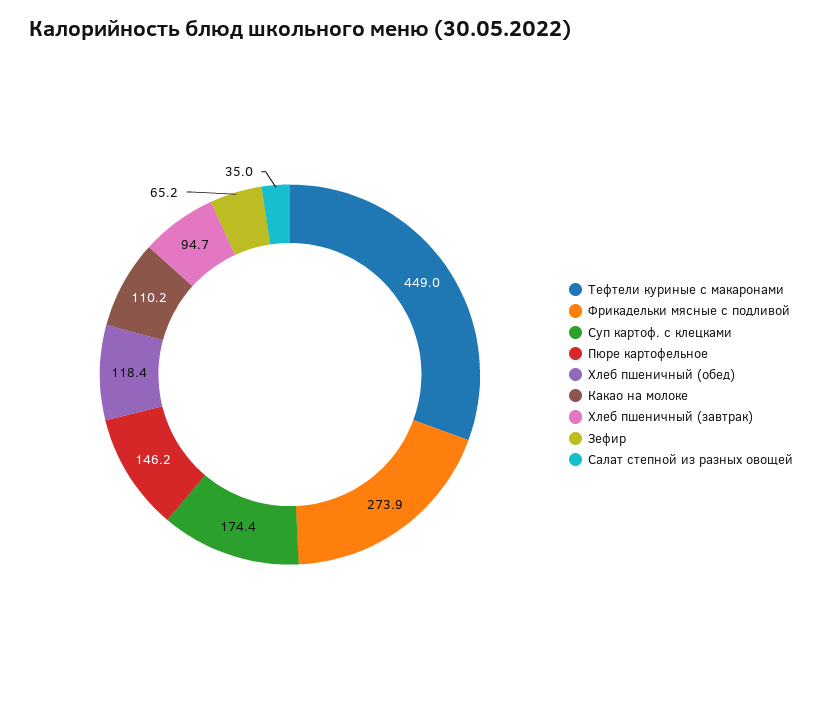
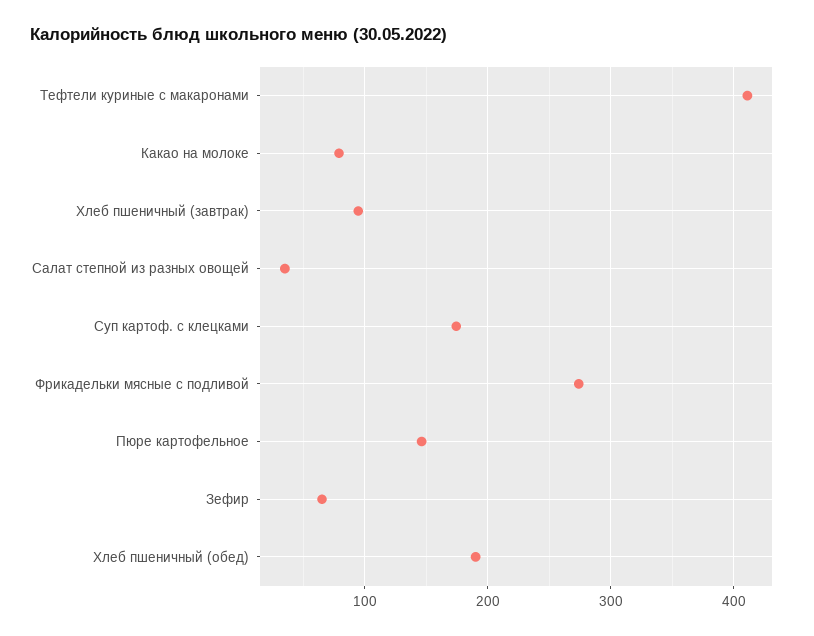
  {
-   "Тефтели куриные с макаронами": 449,
+   "Тефтели куриные с макаронами": 410,
    "Фрикадельки мясные с подливой": 273.9,
    "Суп картоф. с клецками": 174.4,
    "Пюре картофельное": 146.2,
-   "Хлеб пшеничный (обед)": 118.4,
+   "Хлеб пшеничный (обед)": 190,
-   "Какао на молоке": 110.2,
+   "Какао на молоке": 80,
    "Хлеб пшеничный (завтрак)": 94.7,
    "Зефир": 65.2,
    "Салат степной из разных овощей": 35
  }

